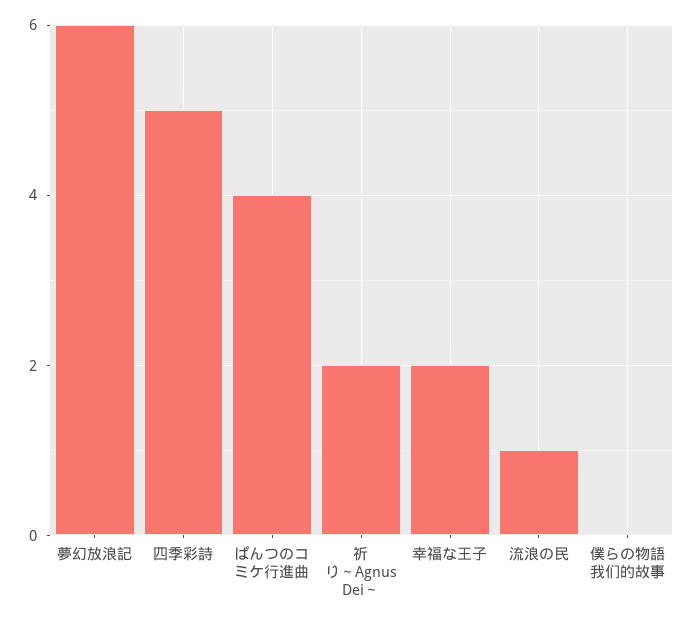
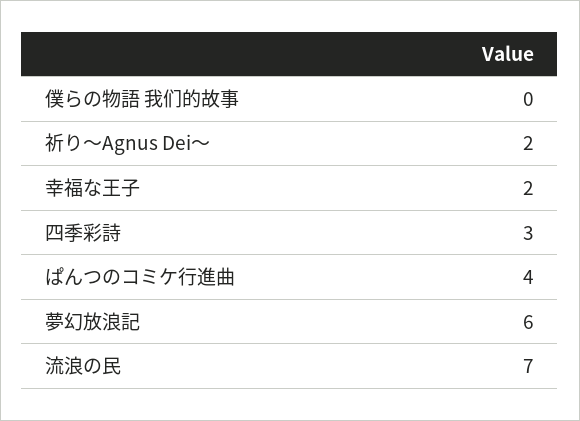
  {
    "夢幻放浪記": 6,
-   "四季彩詩": 5,
+   "四季彩詩": 3,
    "ぱんつのコミケ行進曲": 4,
    "祈り～Agnus Dei～": 2,
    "幸福な王子": 2,
-   "流浪の民": 1,
+   "流浪の民": 7,
    "僕らの物語 我们的故事": 0
  }

